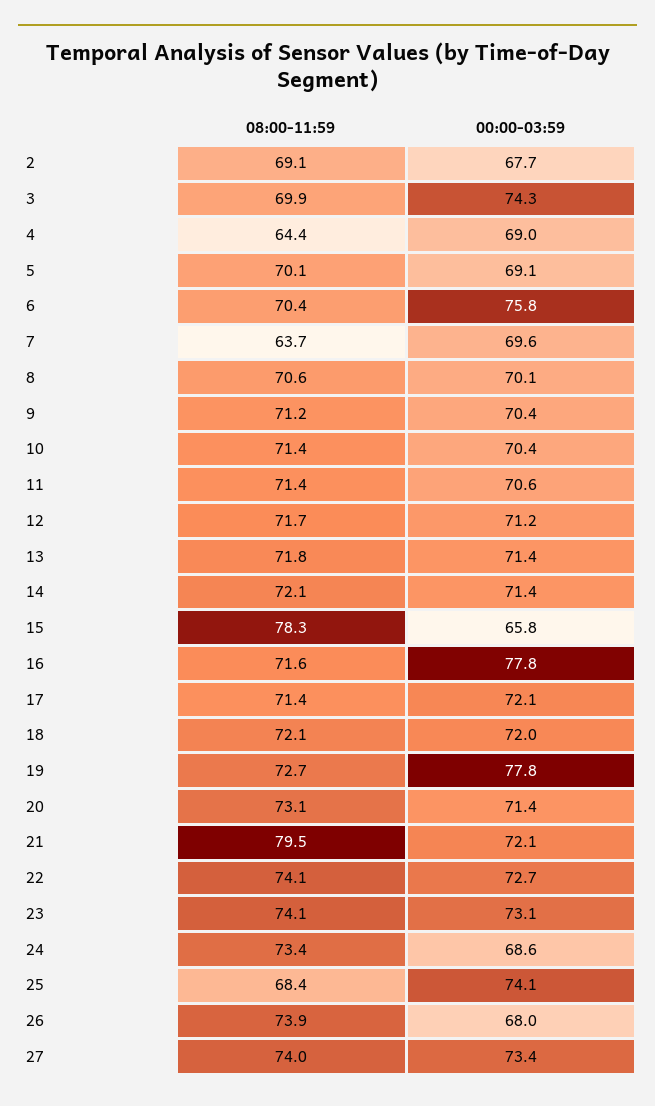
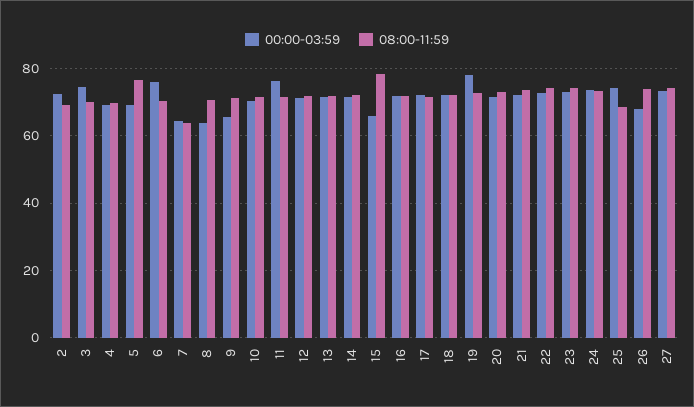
  {
    "08:00-11:59": {
      "2": 69.1,
      "3": 69.9,
-     "4": 64.4,
+     "4": 70,
-     "5": 70.1,
+     "5": 76,
      "6": 70.4,
      "7": 63.7,
      "8": 70.6,
      "9": 71.2,
      "10": 71.4,
      "11": 71.4,
      "12": 71.7,
      "13": 71.8,
      "14": 72.1,
      "15": 78.3,
      "16": 71.6,
      "17": 71.4,
      "18": 72.1,
      "19": 72.7,
      "20": 73.1,
-     "21": 79.5,
+     "21": 74,
      "22": 74.1,
      "23": 74.1,
      "24": 73.4,
      "25": 68.4,
      "26": 73.9,
      "27": 74
    },
    "00:00-03:59": {
-     "2": 67.7,
+     "2": 72,
      "3": 74.3,
      "4": 69,
      "5": 69.1,
      "6": 75.8,
-     "7": 69.6,
+     "7": 64,
-     "8": 70.1,
+     "8": 64,
-     "9": 70.4,
+     "9": 66,
      "10": 70.4,
-     "11": 70.6,
+     "11": 76,
      "12": 71.2,
      "13": 71.4,
      "14": 71.4,
      "15": 65.8,
-     "16": 77.8,
+     "16": 72,
      "17": 72.1,
      "18": 72,
      "19": 77.8,
      "20": 71.4,
      "21": 72.1,
      "22": 72.7,
      "23": 73.1,
-     "24": 68.6,
+     "24": 74,
      "25": 74.1,
      "26": 68,
      "27": 73.4
    }
  }

